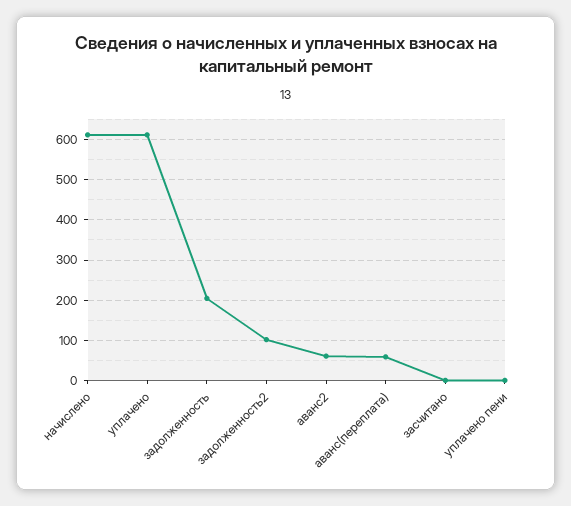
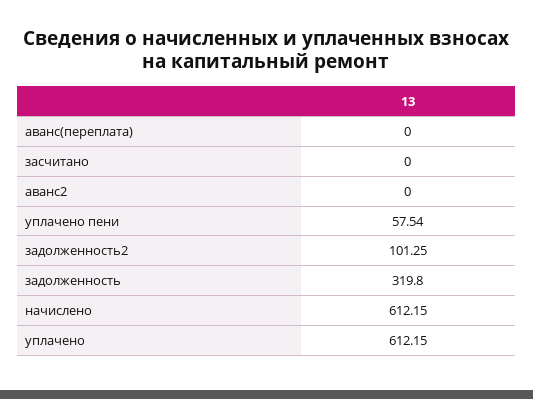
  {
    "начислено": 612.15,
    "уплачено": 612.15,
-   "задолженность": 200,
+   "задолженность": 319.8,
    "задолженность2": 101.25,
-   "аванс2": 60,
+   "аванс2": 0,
-   "аванс(переплата)": 60,
+   "аванс(переплата)": 0,
    "засчитано": 0,
-   "уплачено пени": 0
+   "уплачено пени": 57.54
  }

